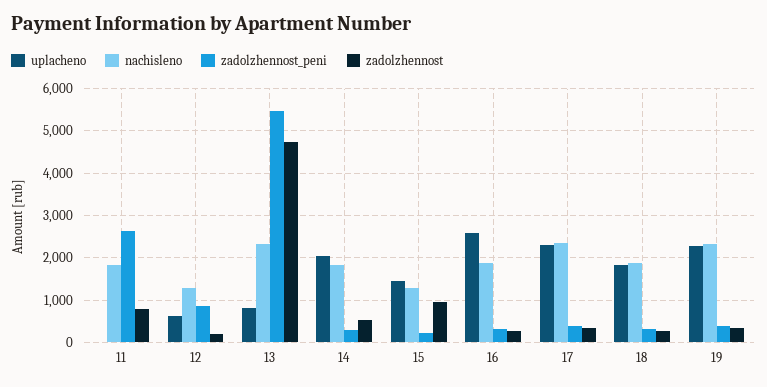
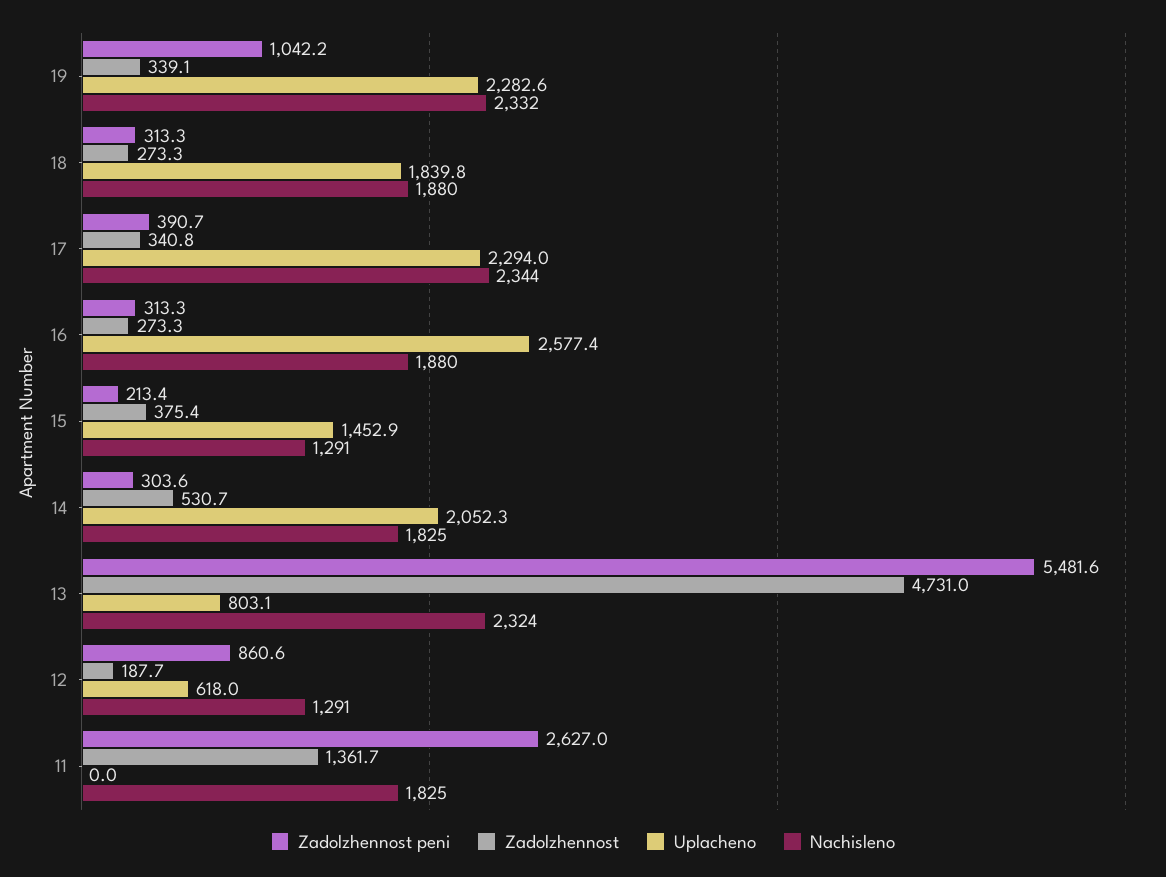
  {
    "uplacheno": {
      "11": 0,
      "12": 618,
      "13": 803.1,
      "14": 2052.3,
      "15": 1452.9,
      "16": 2577.4,
      "17": 2294,
      "18": 1839.8,
      "19": 2282.6
    },
    "nachisleno": {
      "11": 1825,
      "12": 1291,
      "13": 2324,
      "14": 1825,
      "15": 1291,
      "16": 1880,
      "17": 2344,
      "18": 1880,
      "19": 2332
    },
    "zadolzhennost_peni": {
      "11": 2627,
      "12": 860.6,
      "13": 5481.6,
      "14": 303.6,
      "15": 213.4,
      "16": 313.3,
      "17": 390.7,
      "18": 313.3,
-     "19": 400
+     "19": 1042.2
    },
    "zadolzhennost": {
-     "11": 800,
+     "11": 1361.7,
      "12": 187.7,
      "13": 4731,
      "14": 530.7,
-     "15": 1000,
+     "15": 375.4,
      "16": 273.3,
      "17": 340.8,
      "18": 273.3,
      "19": 339.1
    }
  }

